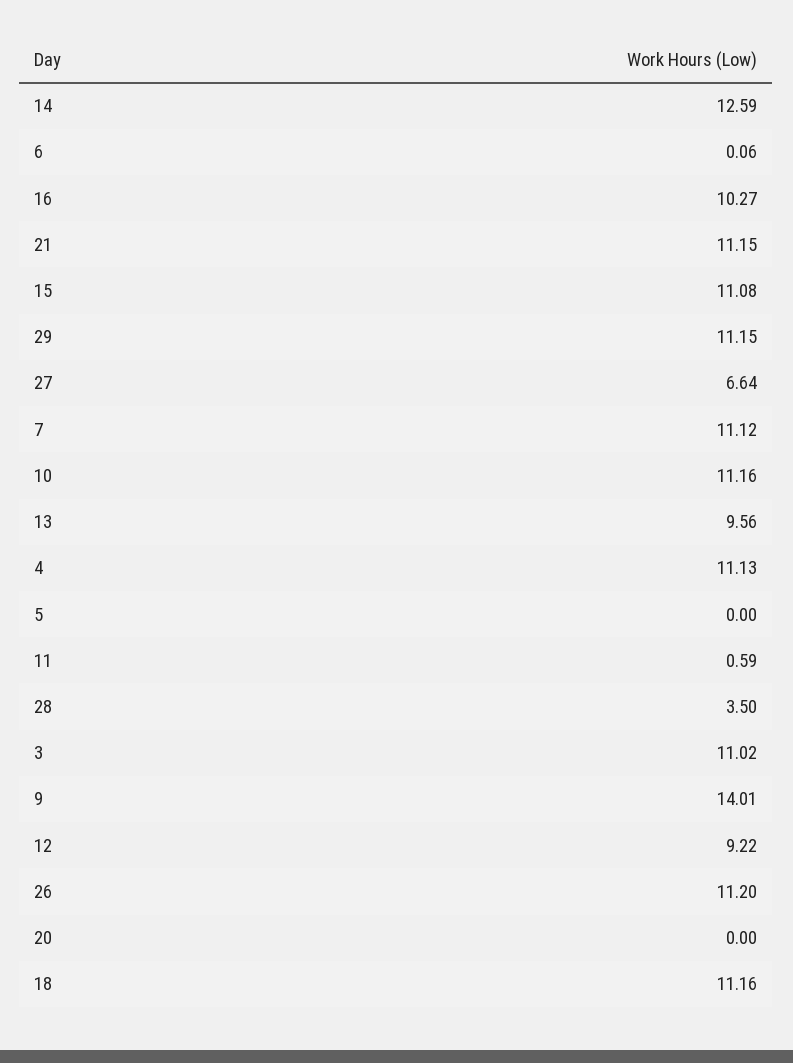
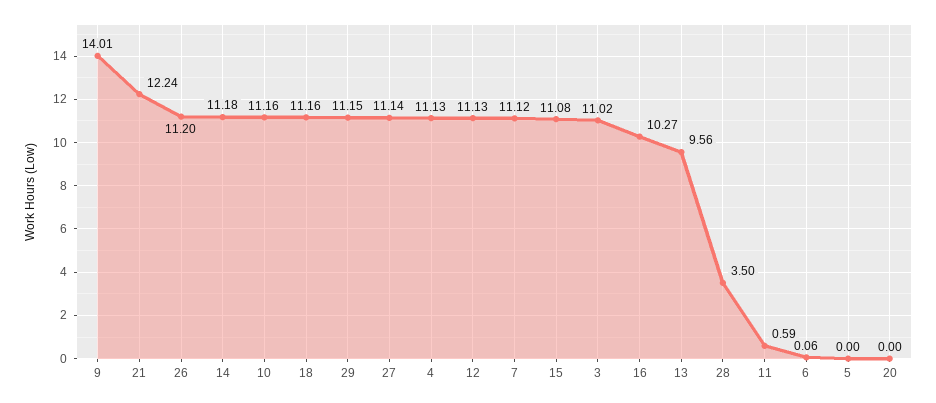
  {
-   "14": 12.59,
+   "14": 11.18,
    "6": 0.06,
    "16": 10.27,
-   "21": 11.15,
+   "21": 12.24,
    "15": 11.08,
    "29": 11.15,
-   "27": 6.64,
+   "27": 11.14,
    "7": 11.12,
    "10": 11.16,
    "13": 9.56,
    "4": 11.13,
    "5": 0,
    "11": 0.59,
    "28": 3.5,
    "3": 11.02,
    "9": 14.01,
-   "12": 9.22,
+   "12": 11.13,
    "26": 11.2,
    "20": 0,
    "18": 11.16
  }

